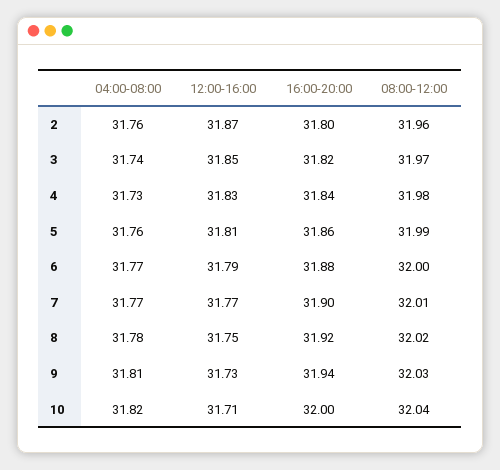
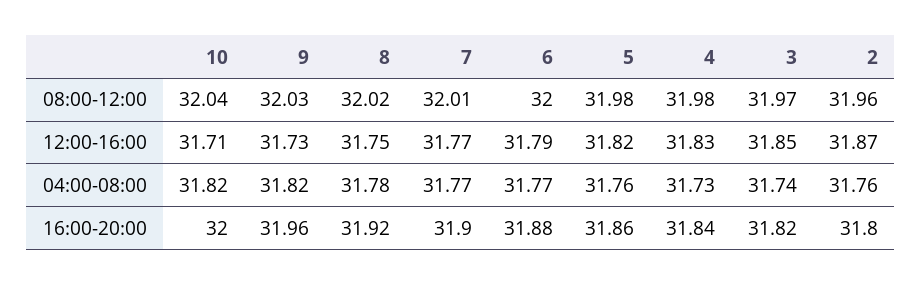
  {
    "04:00-08:00": {
      "2": 31.76,
      "3": 31.74,
      "4": 31.73,
      "5": 31.76,
      "6": 31.77,
      "7": 31.77,
      "8": 31.78,
-     "9": 31.81,
+     "9": 31.82,
      "10": 31.82
    },
    "12:00-16:00": {
      "2": 31.87,
      "3": 31.85,
      "4": 31.83,
-     "5": 31.81,
+     "5": 31.82,
      "6": 31.79,
      "7": 31.77,
      "8": 31.75,
      "9": 31.73,
      "10": 31.71
    },
    "16:00-20:00": {
      "2": 31.8,
      "3": 31.82,
      "4": 31.84,
      "5": 31.86,
      "6": 31.88,
      "7": 31.9,
      "8": 31.92,
-     "9": 31.94,
+     "9": 31.96,
      "10": 32
    },
    "08:00-12:00": {
      "2": 31.96,
      "3": 31.97,
      "4": 31.98,
-     "5": 31.99,
+     "5": 31.98,
      "6": 32,
      "7": 32.01,
      "8": 32.02,
      "9": 32.03,
      "10": 32.04
    }
  }

